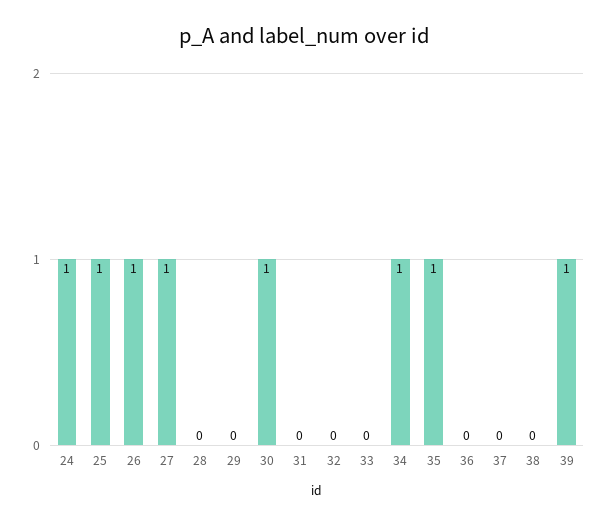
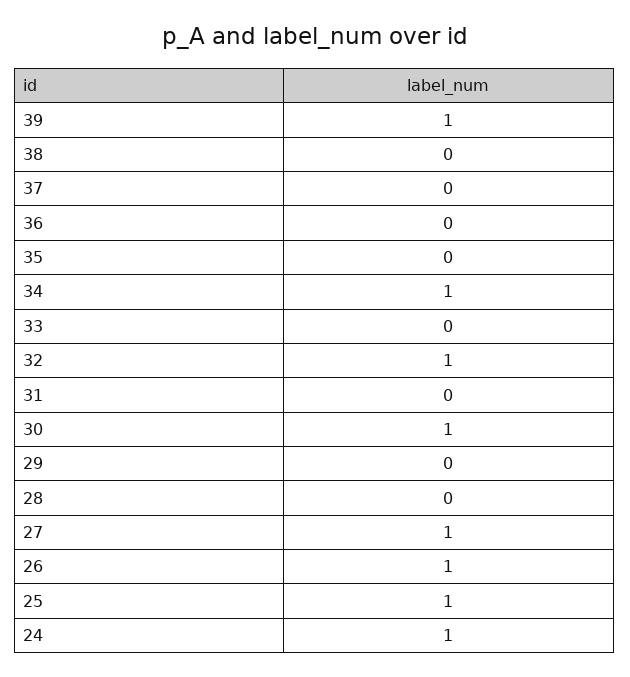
  {
    "24": 1,
    "25": 1,
    "26": 1,
    "27": 1,
    "28": 0,
    "29": 0,
    "30": 1,
    "31": 0,
-   "32": 0,
+   "32": 1,
    "33": 0,
    "34": 1,
-   "35": 1,
+   "35": 0,
    "36": 0,
    "37": 0,
    "38": 0,
    "39": 1
  }

